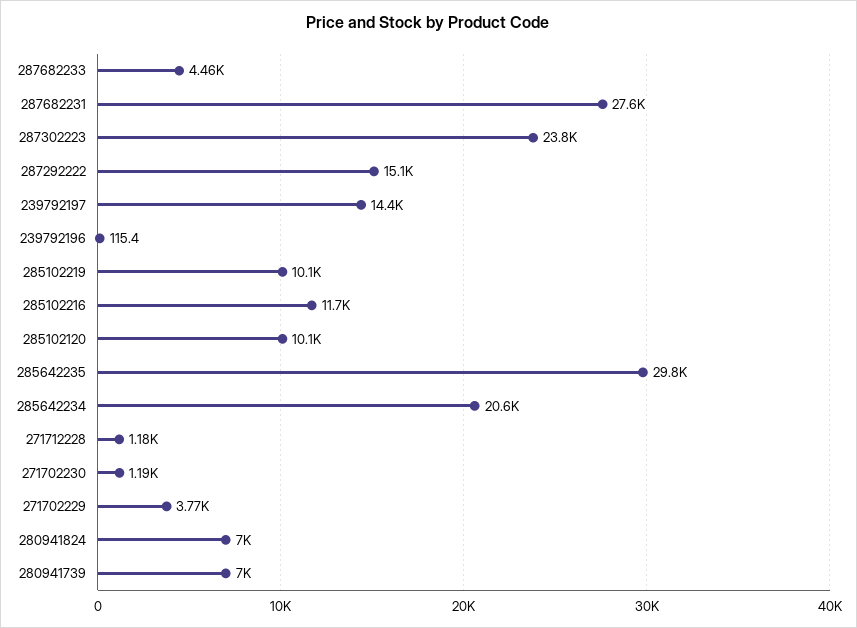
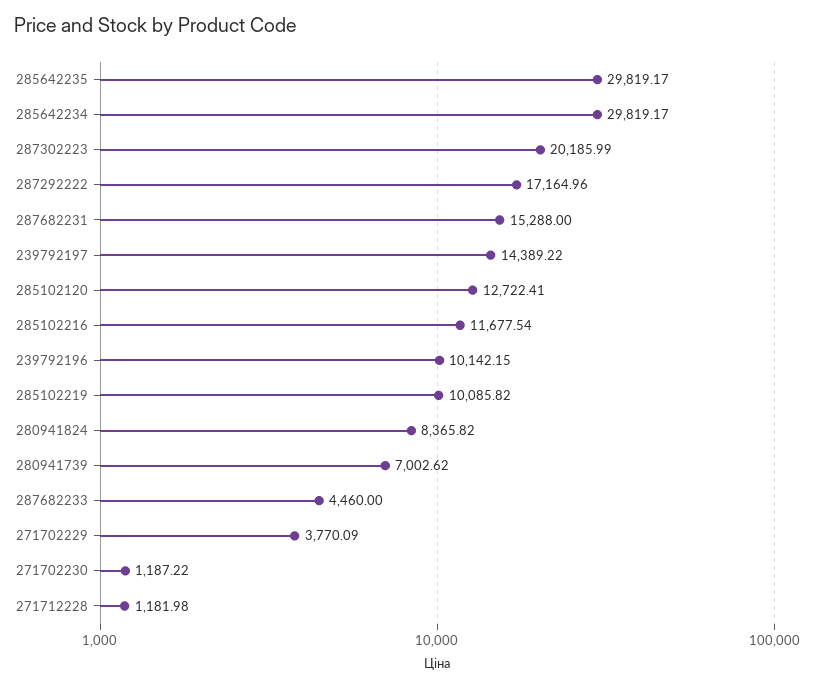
  {
    "287682233": 4460,
-   "287682231": 27600,
+   "287682231": 15288,
-   "287302223": 23800,
+   "287302223": 20185.99,
-   "287292222": 15100,
+   "287292222": 17164.96,
    "239792197": 14389.22,
-   "239792196": 115.4,
+   "239792196": 10142.15,
    "285102219": 10085.82,
    "285102216": 11677.54,
-   "285102120": 10100,
+   "285102120": 12722.41,
    "285642235": 29819.17,
-   "285642234": 20600,
+   "285642234": 29819.17,
    "271712228": 1181.98,
    "271702230": 1187.22,
    "271702229": 3770.09,
-   "280941824": 7000,
+   "280941824": 8365.82,
    "280941739": 7002.62
  }

